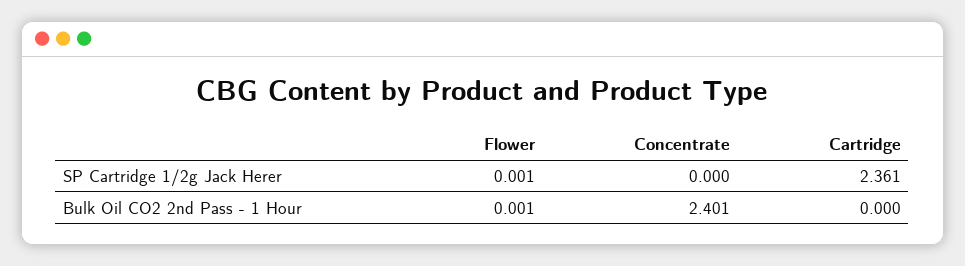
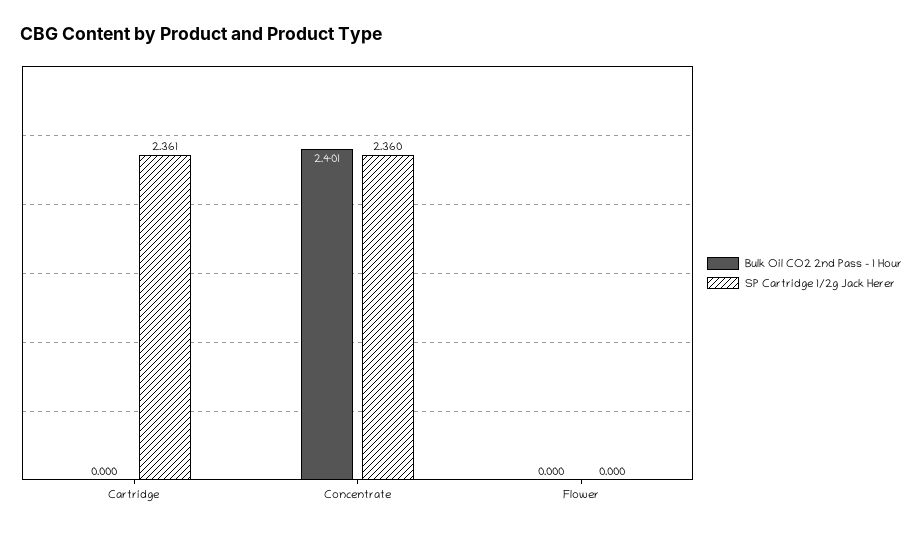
  {
    "SP Cartridge 1/2g Jack Herer": {
-     "Flower": 0.001,
+     "Flower": 0,
-     "Concentrate": 0,
+     "Concentrate": 2.36,
      "Cartridge": 2.361
    },
    "Bulk Oil CO2 2nd Pass - 1 Hour": {
-     "Flower": 0.001,
+     "Flower": 0,
      "Concentrate": 2.401,
      "Cartridge": 0
    }
  }

